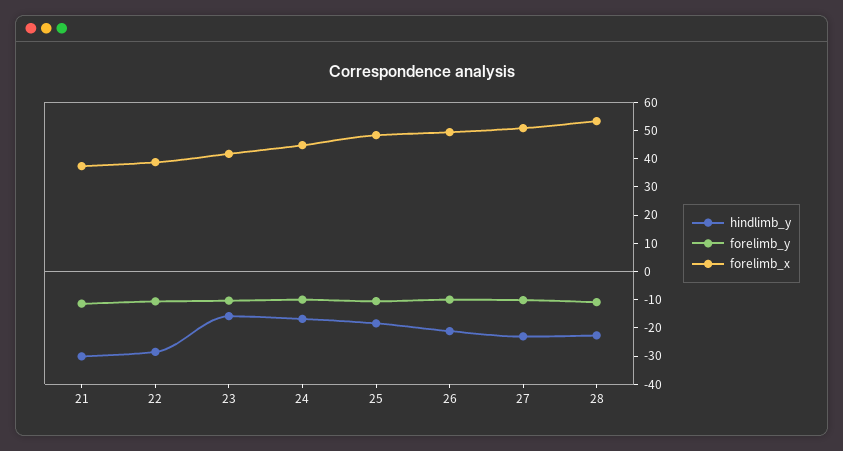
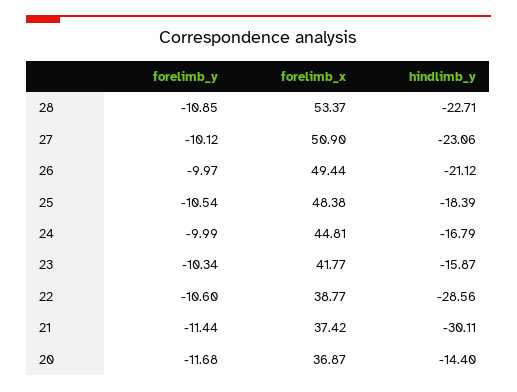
  {
    "hindlimb_y": {
      "21": -30.11,
      "22": -28.56,
      "23": -15.87,
      "24": -16.79,
      "25": -18.39,
      "26": -21.12,
      "27": -23.06,
-     "28": -22.71
+     "28": -22.71,
+     "20": -14.4
    },
    "forelimb_y": {
      "21": -11.44,
      "22": -10.6,
      "23": -10.34,
      "24": -9.99,
      "25": -10.54,
      "26": -9.97,
      "27": -10.12,
-     "28": -10.85
+     "28": -10.85,
+     "20": -11.68
    },
    "forelimb_x": {
      "21": 37.42,
      "22": 38.77,
      "23": 41.77,
      "24": 44.81,
      "25": 48.38,
      "26": 49.44,
      "27": 50.9,
-     "28": 53.37
+     "28": 53.37,
+     "20": 36.87
    }
  }

